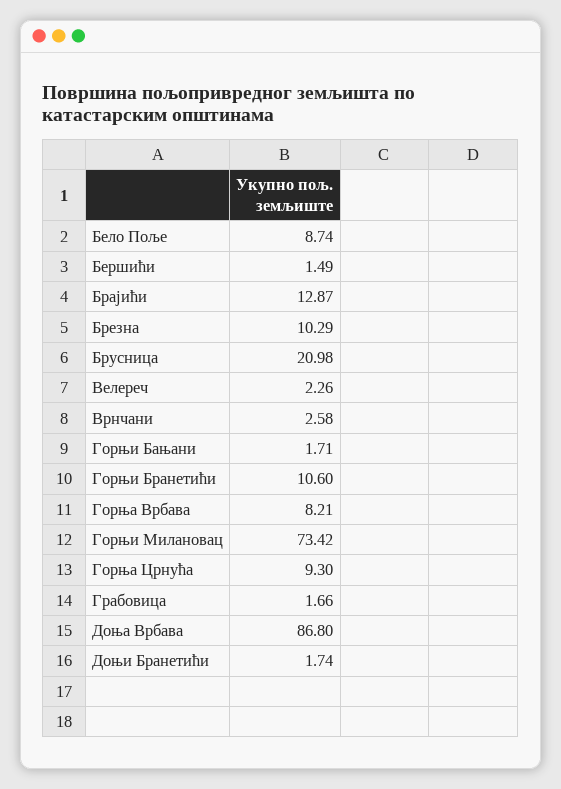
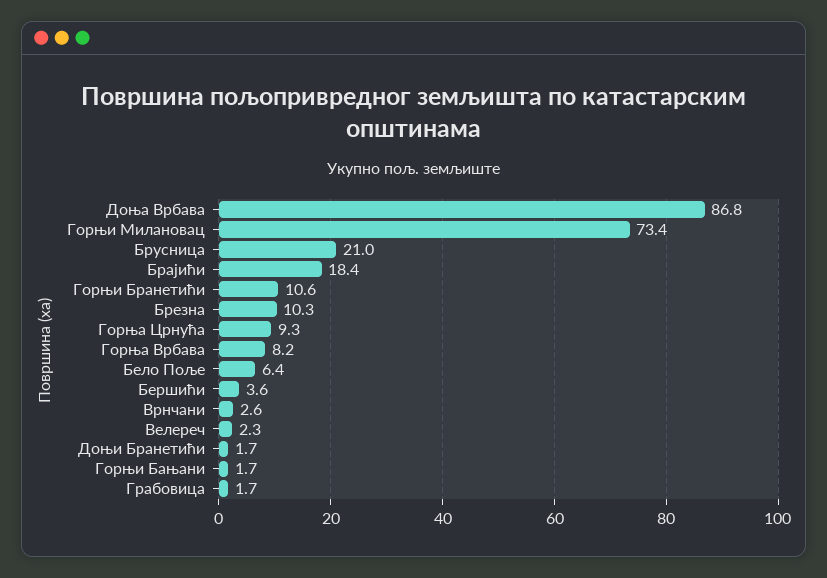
  {
-   "Бело Поље": 8.74,
+   "Бело Поље": 6.4,
-   "Бершићи": 1.49,
+   "Бершићи": 3.6,
-   "Брајићи": 12.87,
+   "Брајићи": 18.4,
    "Брезна": 10.29,
    "Брусница": 20.98,
    "Велереч": 2.26,
    "Врнчани": 2.58,
    "Горњи Бањани": 1.71,
    "Горњи Бранетићи": 10.6,
    "Горња Врбава": 8.21,
    "Горњи Милановац": 73.42,
    "Горња Црнућа": 9.3,
    "Грабовица": 1.66,
    "Доња Врбава": 86.8,
    "Доњи Бранетићи": 1.74
  }

